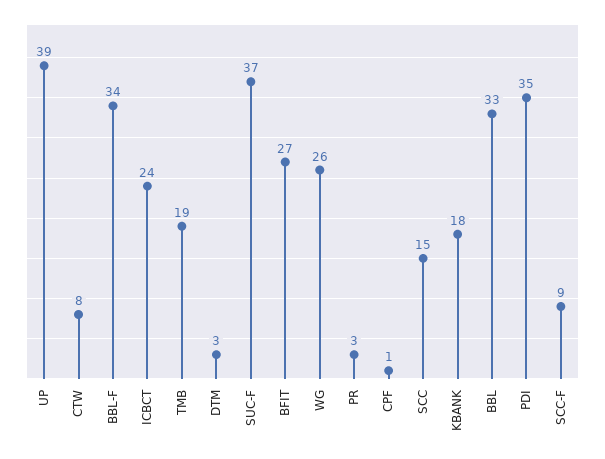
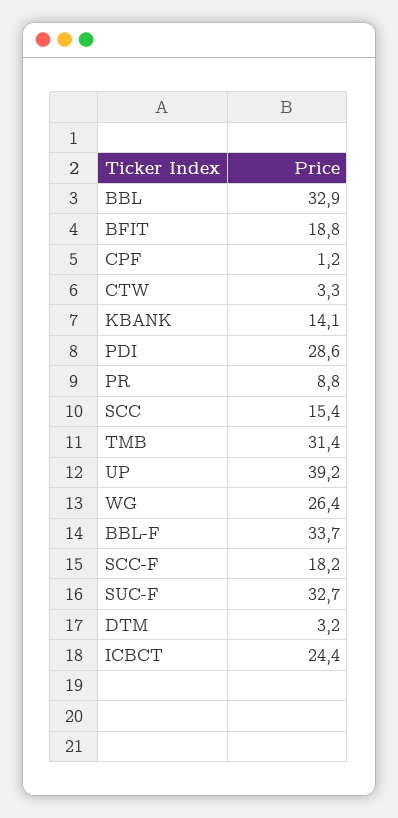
  {
    "UP": 39.2,
-   "CTW": 8,
+   "CTW": 3.3,
    "BBL-F": 33.7,
    "ICBCT": 24.4,
-   "TMB": 19,
+   "TMB": 31.4,
    "DTM": 3.2,
-   "SUC-F": 37,
+   "SUC-F": 32.7,
-   "BFIT": 27,
+   "BFIT": 18.8,
    "WG": 26.4,
-   "PR": 3,
+   "PR": 8.8,
    "CPF": 1.2,
    "SCC": 15.4,
-   "KBANK": 18,
+   "KBANK": 14.1,
    "BBL": 32.9,
-   "PDI": 35,
+   "PDI": 28.6,
-   "SCC-F": 9
+   "SCC-F": 18.2
  }

